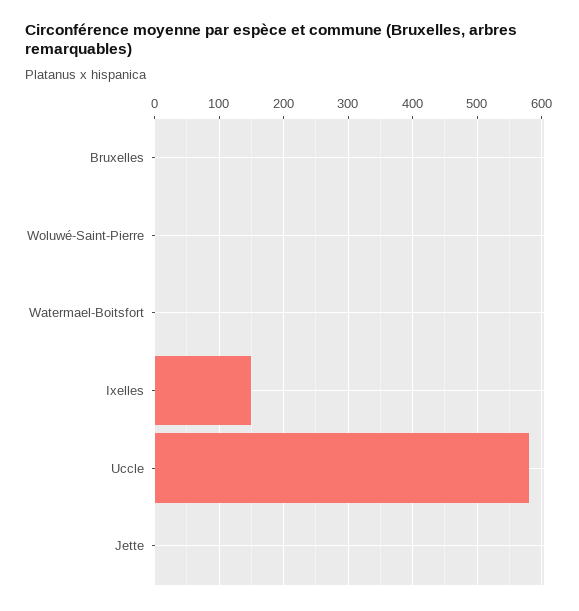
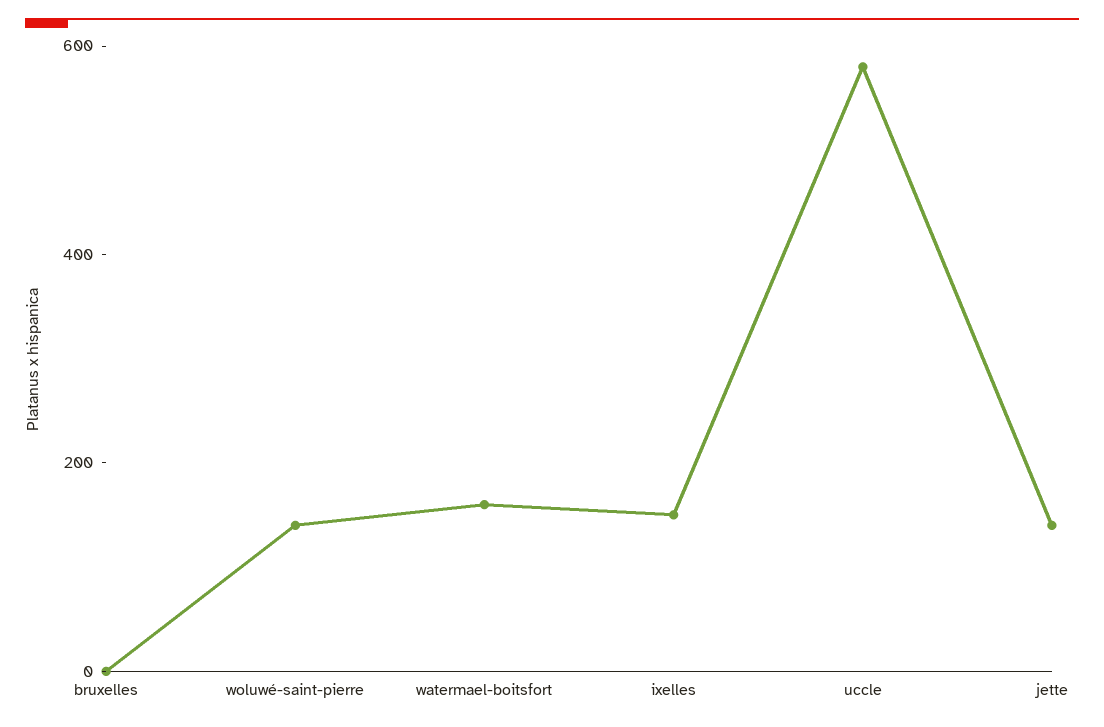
  {
    "Bruxelles": 0,
-   "Woluwé-Saint-Pierre": 0,
+   "Woluwé-Saint-Pierre": 150,
-   "Watermael-Boitsfort": 0,
+   "Watermael-Boitsfort": 150,
    "Ixelles": 150,
    "Uccle": 580,
-   "Jette": 0
+   "Jette": 150
  }

